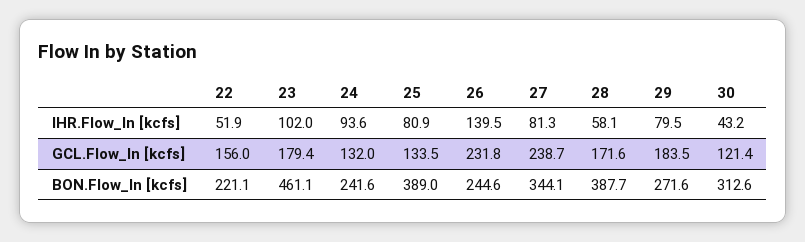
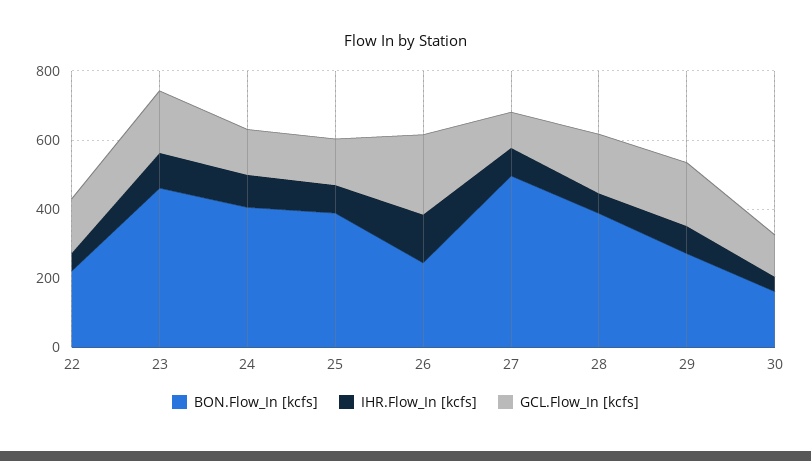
  {
    "IHR.Flow_In [kcfs]": {
      "22": 51.9,
      "23": 102,
      "24": 93.6,
      "25": 80.9,
      "26": 139.5,
      "27": 81.3,
      "28": 58.1,
      "29": 79.5,
      "30": 43.2
    },
    "GCL.Flow_In [kcfs]": {
      "22": 156,
      "23": 179.4,
      "24": 132,
      "25": 133.5,
      "26": 231.8,
-     "27": 238.7,
+     "27": 100,
      "28": 171.6,
      "29": 183.5,
      "30": 121.4
    },
    "BON.Flow_In [kcfs]": {
      "22": 221.1,
      "23": 461.1,
-     "24": 241.6,
+     "24": 400,
      "25": 389,
      "26": 244.6,
-     "27": 344.1,
+     "27": 500,
      "28": 387.7,
      "29": 271.6,
-     "30": 312.6
+     "30": 150
    }
  }

